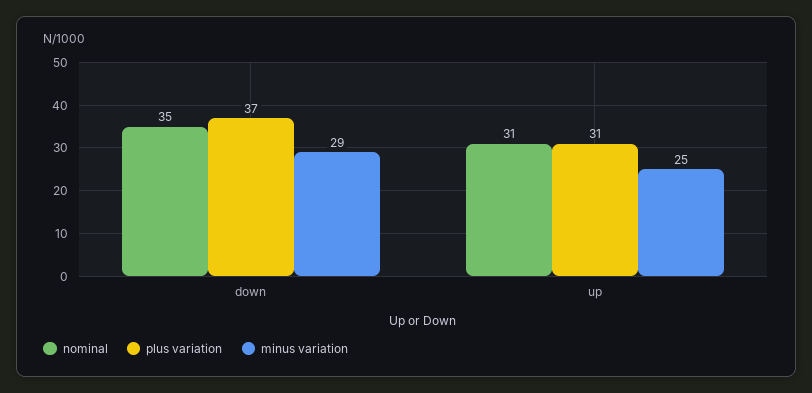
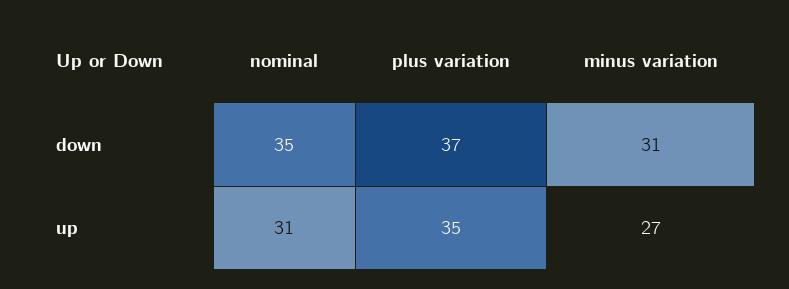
  {
    "nominal": {
      "down": 35,
      "up": 31
    },
    "plus variation": {
      "down": 37,
-     "up": 31
+     "up": 35
    },
    "minus variation": {
-     "down": 29,
+     "down": 31,
-     "up": 25
+     "up": 27
    }
  }

